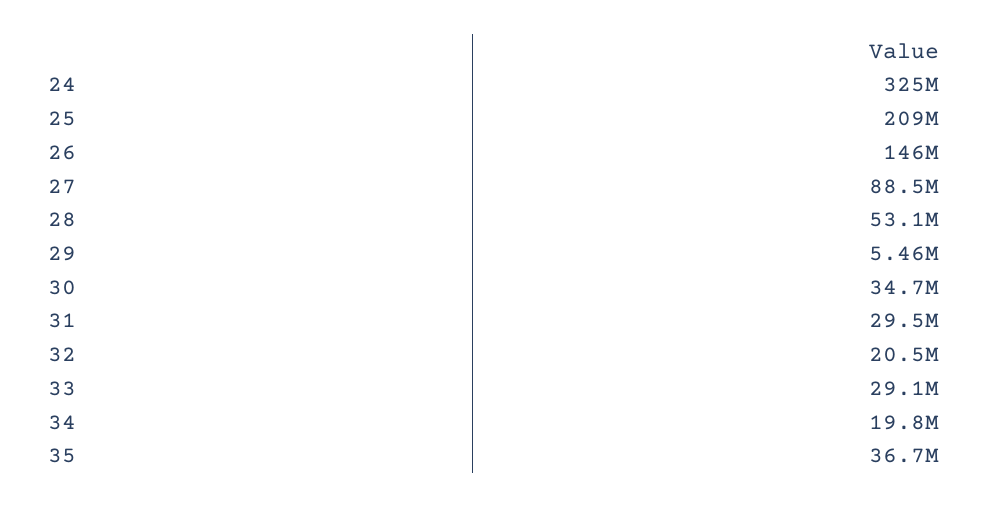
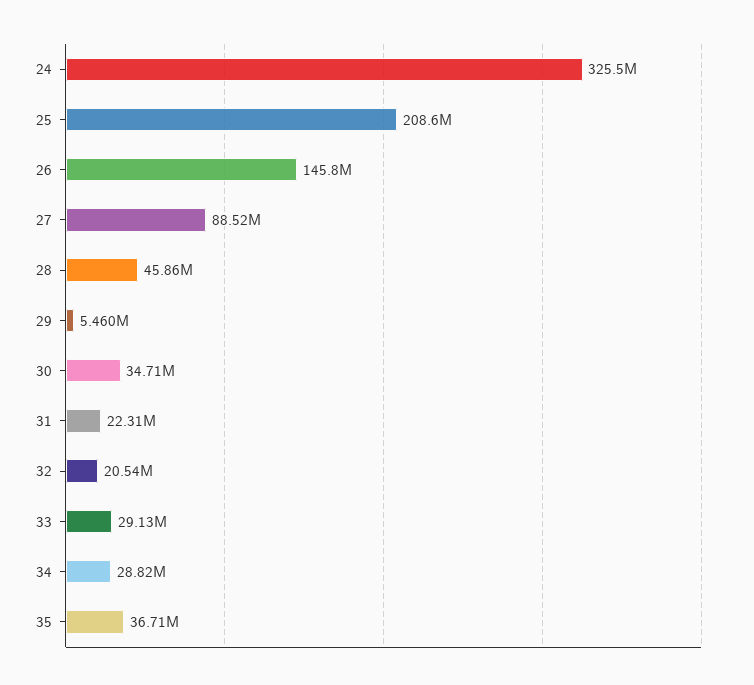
  {
    "24": 325500000,
    "25": 208600000,
    "26": 145800000,
    "27": 88520000,
-   "28": 53100000,
+   "28": 45860000,
    "29": 5460000,
    "30": 34710000,
-   "31": 29500000,
+   "31": 22310000,
    "32": 20540000,
    "33": 29130000,
-   "34": 19800000,
+   "34": 28820000,
    "35": 36710000
  }

